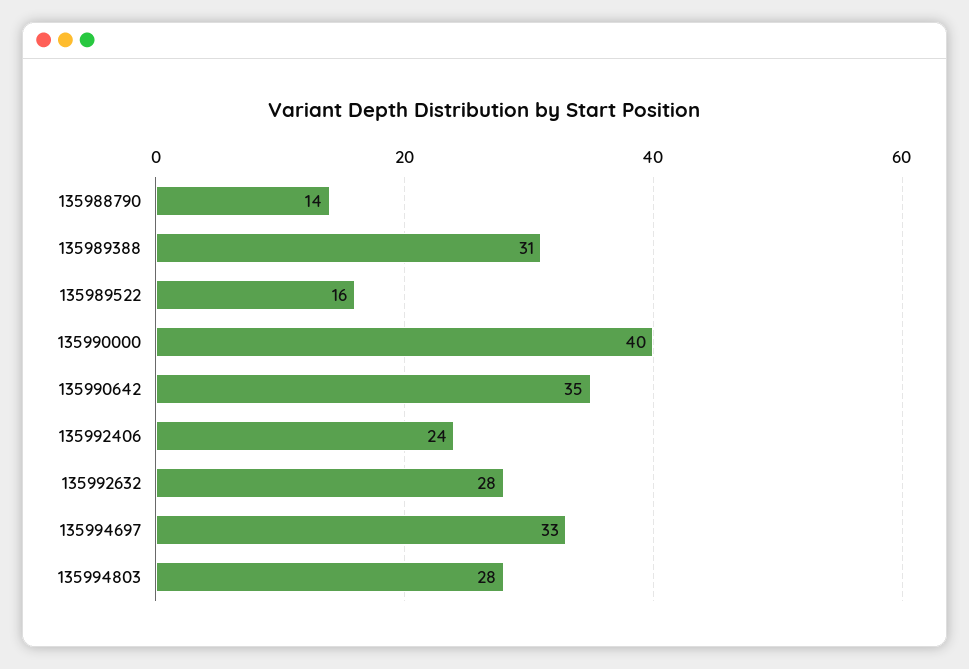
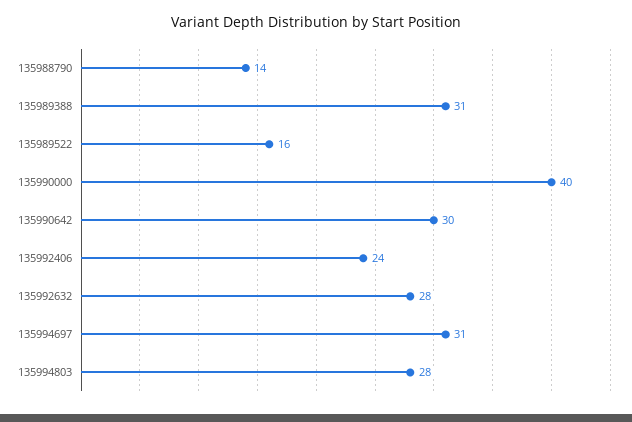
  {
    "135988790": 14,
    "135989388": 31,
    "135989522": 16,
    "135990000": 40,
-   "135990642": 35,
+   "135990642": 30,
    "135992406": 24,
    "135992632": 28,
-   "135994697": 33,
+   "135994697": 31,
    "135994803": 28
  }

